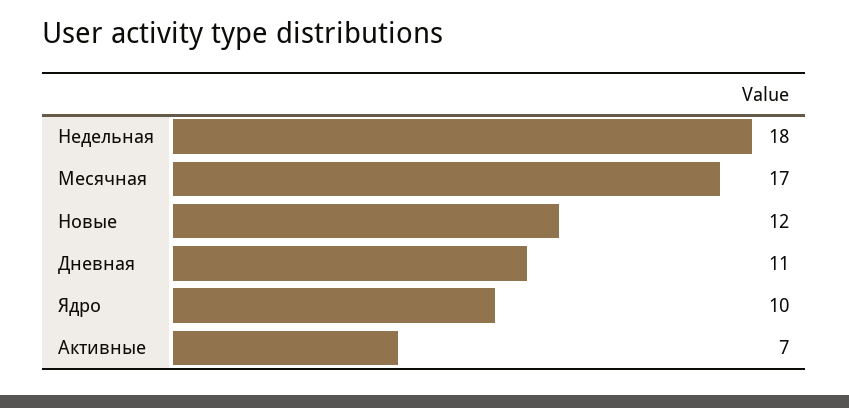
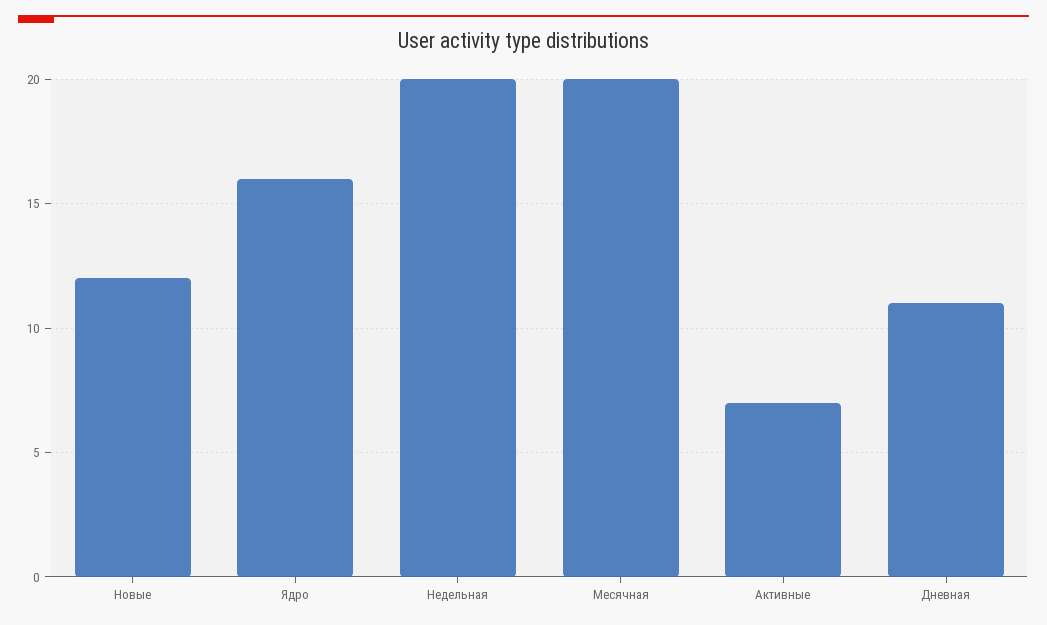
  {
-   "Недельная": 18,
+   "Недельная": 20,
-   "Месячная": 17,
+   "Месячная": 20,
    "Новые": 12,
    "Дневная": 11,
-   "Ядро": 10,
+   "Ядро": 16,
    "Активные": 7
  }

